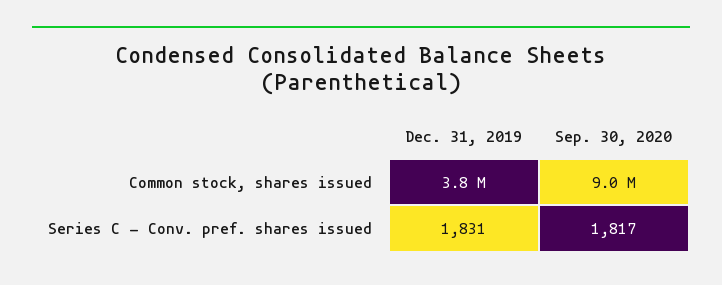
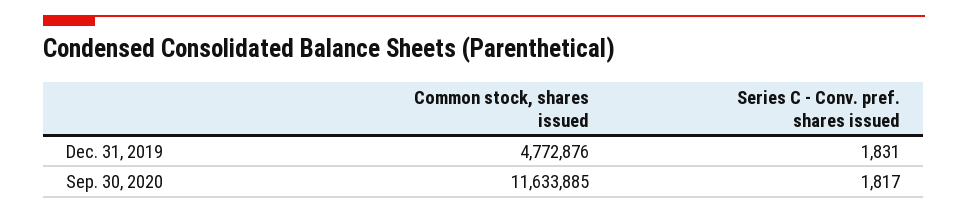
  {
    "Dec. 31, 2019": {
-     "Common stock, shares issued": 3800000,
+     "Common stock, shares issued": 4772876,
      "Series C - Conv. pref. shares issued": 1831
    },
    "Sep. 30, 2020": {
-     "Common stock, shares issued": 9000000,
+     "Common stock, shares issued": 11633885,
      "Series C - Conv. pref. shares issued": 1817
    }
  }

